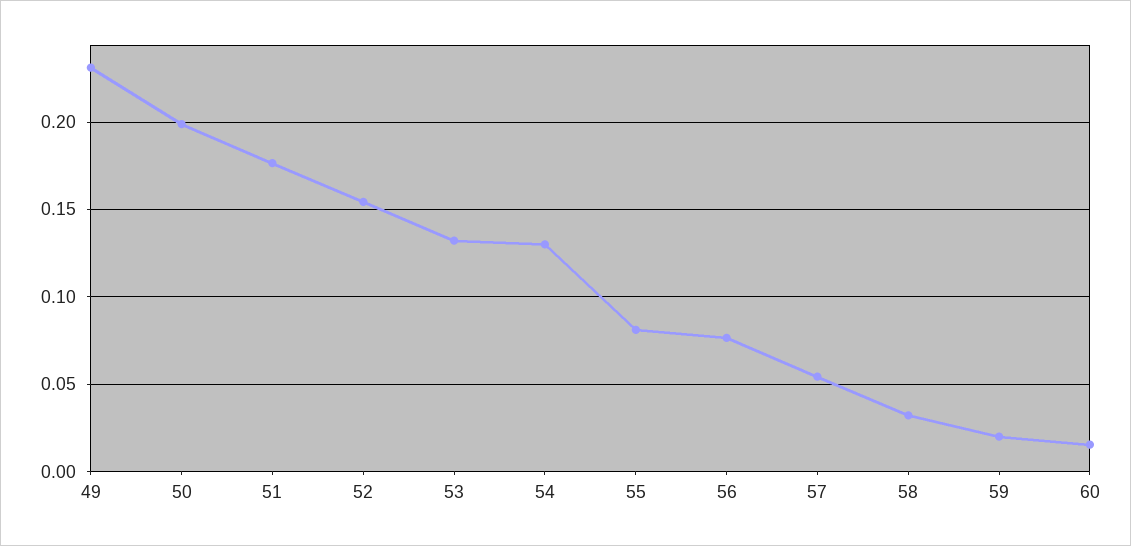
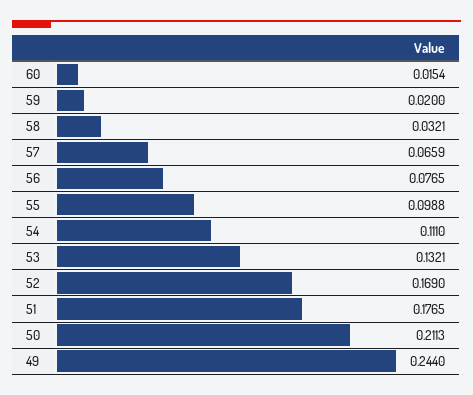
  {
-   "49": 0.23,
+   "49": 0.244,
-   "50": 0.2,
+   "50": 0.2113,
    "51": 0.1765,
-   "52": 0.155,
+   "52": 0.169,
    "53": 0.1321,
-   "54": 0.13,
+   "54": 0.111,
-   "55": 0.08,
+   "55": 0.0988,
    "56": 0.0765,
-   "57": 0.055,
+   "57": 0.0659,
    "58": 0.0321,
    "59": 0.02,
    "60": 0.0154
  }

